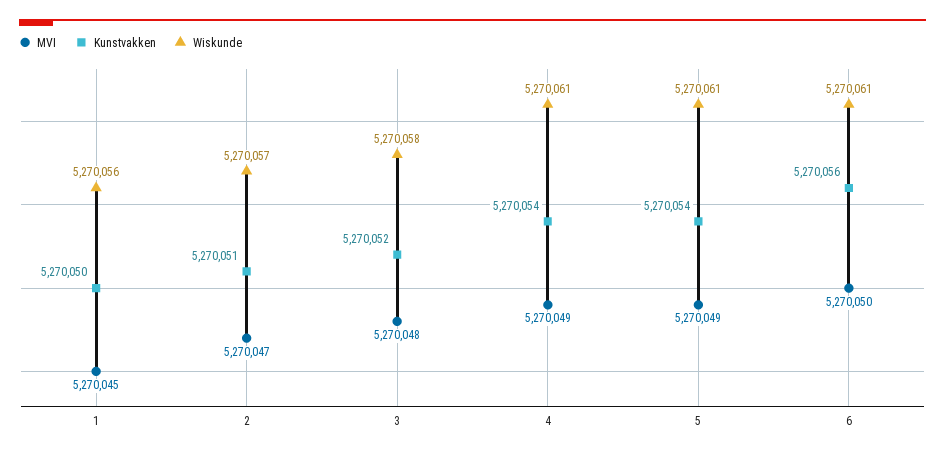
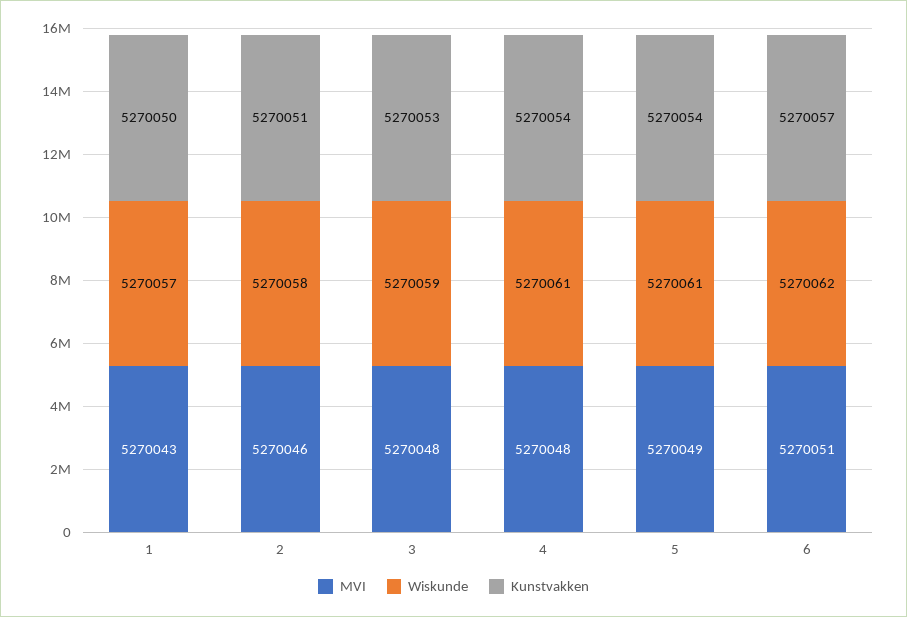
  {
    "MVI": {
-     "1": 5270045,
+     "1": 5270043,
-     "2": 5270047,
+     "2": 5270046,
      "3": 5270048,
-     "4": 5270049,
+     "4": 5270048,
      "5": 5270049,
-     "6": 5270050
+     "6": 5270051
    },
    "Kunstvakken": {
      "1": 5270050,
      "2": 5270051,
-     "3": 5270052,
+     "3": 5270053,
      "4": 5270054,
      "5": 5270054,
-     "6": 5270056
+     "6": 5270057
    },
    "Wiskunde": {
-     "1": 5270056,
+     "1": 5270057,
-     "2": 5270057,
+     "2": 5270058,
-     "3": 5270058,
+     "3": 5270059,
      "4": 5270061,
      "5": 5270061,
-     "6": 5270061
+     "6": 5270062
    }
  }

